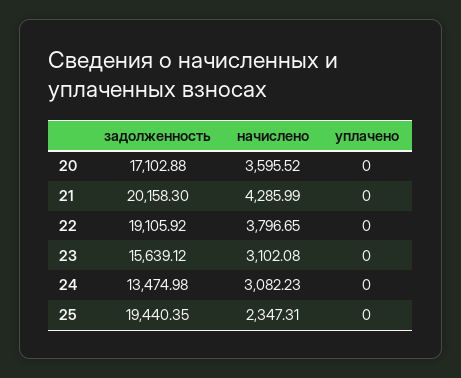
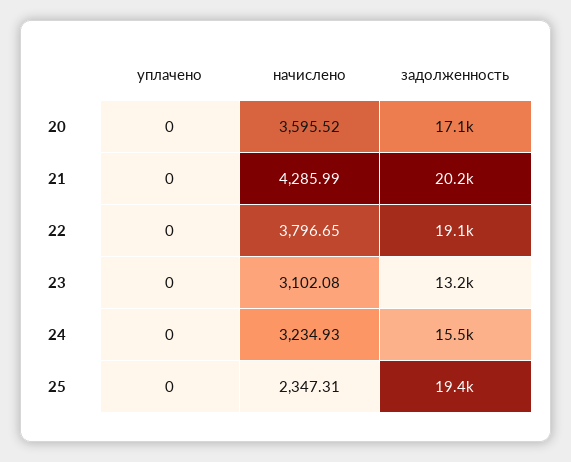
  {
    "задолженность": {
      "20": 17102.88,
      "21": 20158.3,
      "22": 19105.92,
-     "23": 15639.12,
+     "23": 13200,
-     "24": 13474.98,
+     "24": 15500,
      "25": 19440.35
    },
    "начислено": {
      "20": 3595.52,
      "21": 4285.99,
      "22": 3796.65,
      "23": 3102.08,
-     "24": 3082.23,
+     "24": 3234.93,
      "25": 2347.31
    },
    "уплачено": {
      "20": 0,
      "21": 0,
      "22": 0,
      "23": 0,
      "24": 0,
      "25": 0
    }
  }

